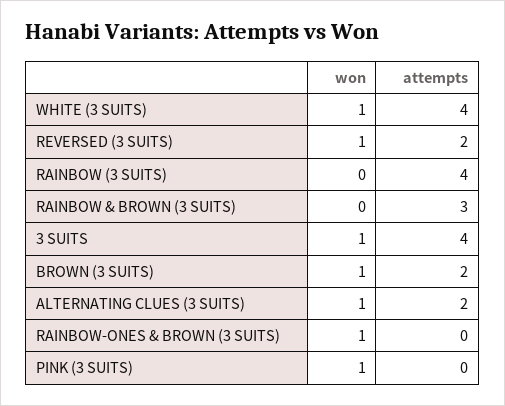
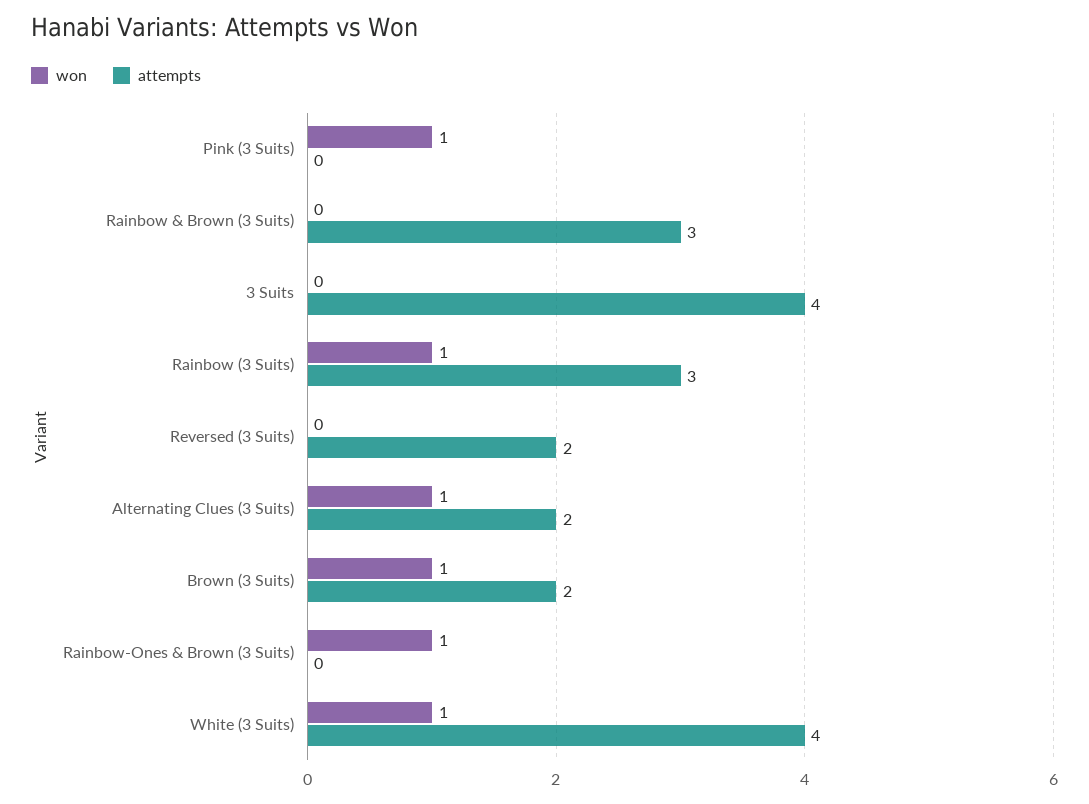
  {
    "won": {
      "WHITE (3 SUITS)": 1,
-     "REVERSED (3 SUITS)": 1,
+     "REVERSED (3 SUITS)": 0,
-     "RAINBOW (3 SUITS)": 0,
+     "RAINBOW (3 SUITS)": 1,
      "RAINBOW & BROWN (3 SUITS)": 0,
-     "3 SUITS": 1,
+     "3 SUITS": 0,
      "BROWN (3 SUITS)": 1,
      "ALTERNATING CLUES (3 SUITS)": 1,
      "RAINBOW-ONES & BROWN (3 SUITS)": 1,
      "PINK (3 SUITS)": 1
    },
    "attempts": {
      "WHITE (3 SUITS)": 4,
      "REVERSED (3 SUITS)": 2,
-     "RAINBOW (3 SUITS)": 4,
+     "RAINBOW (3 SUITS)": 3,
      "RAINBOW & BROWN (3 SUITS)": 3,
      "3 SUITS": 4,
      "BROWN (3 SUITS)": 2,
      "ALTERNATING CLUES (3 SUITS)": 2,
      "RAINBOW-ONES & BROWN (3 SUITS)": 0,
      "PINK (3 SUITS)": 0
    }
  }

